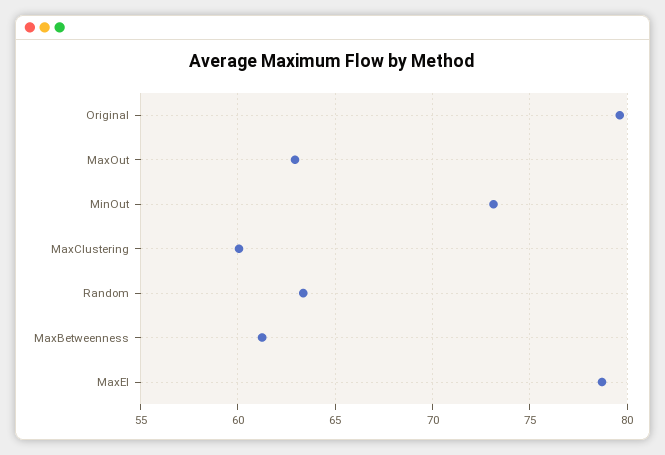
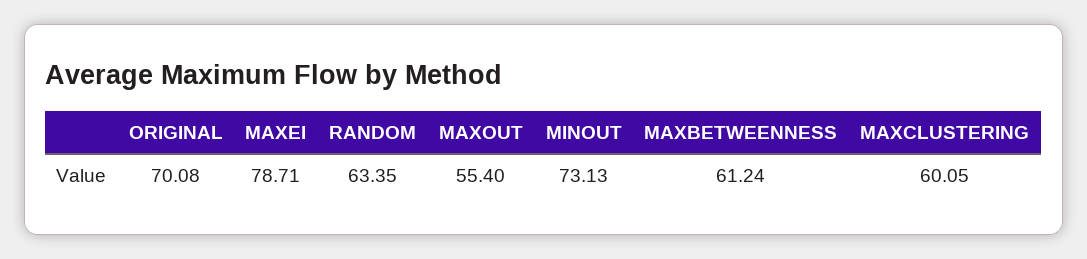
  {
-   "Original": 79.5,
+   "Original": 70.08,
-   "MaxOut": 63,
+   "MaxOut": 55.4,
    "MinOut": 73.13,
    "MaxClustering": 60.05,
    "Random": 63.35,
    "MaxBetweenness": 61.24,
    "MaxEI": 78.71
  }

